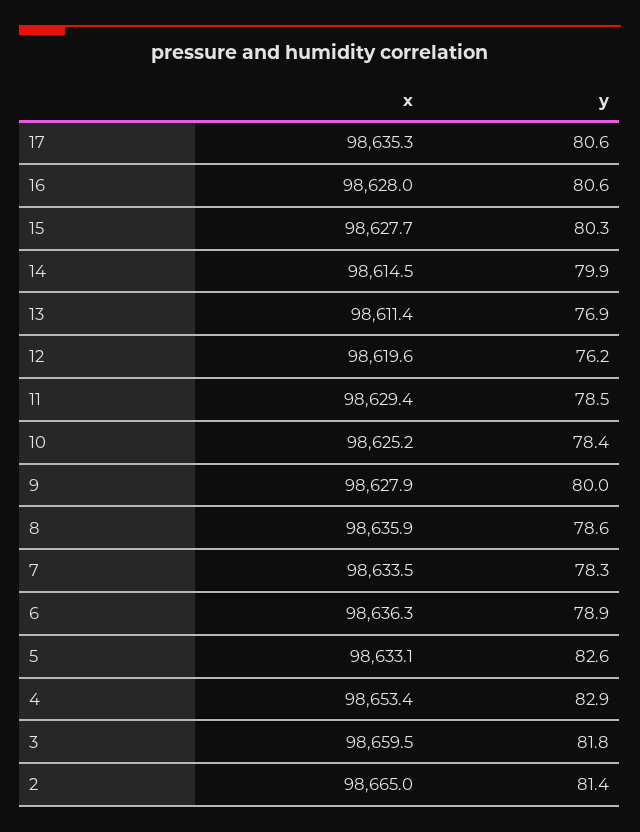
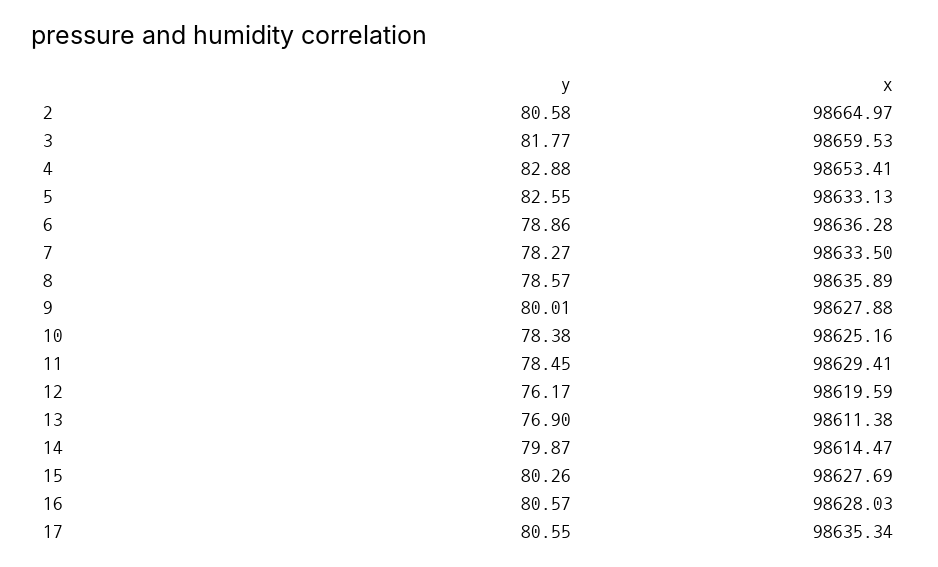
  {
    "x": {
      "17": 98635.34,
      "16": 98628.03,
      "15": 98627.69,
      "14": 98614.47,
      "13": 98611.38,
      "12": 98619.59,
      "11": 98629.41,
      "10": 98625.16,
      "9": 98627.88,
      "8": 98635.89,
      "7": 98633.5,
      "6": 98636.28,
      "5": 98633.13,
      "4": 98653.41,
      "3": 98659.53,
      "2": 98664.97
    },
    "y": {
      "17": 80.55,
      "16": 80.57,
      "15": 80.26,
      "14": 79.87,
      "13": 76.9,
      "12": 76.17,
      "11": 78.45,
      "10": 78.38,
      "9": 80.01,
      "8": 78.57,
      "7": 78.27,
      "6": 78.86,
      "5": 82.55,
      "4": 82.88,
      "3": 81.77,
-     "2": 81.4
+     "2": 80.58
    }
  }

